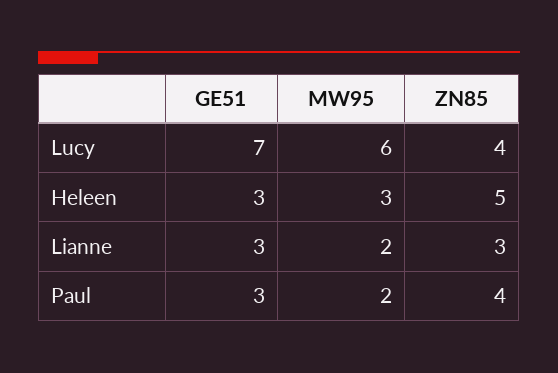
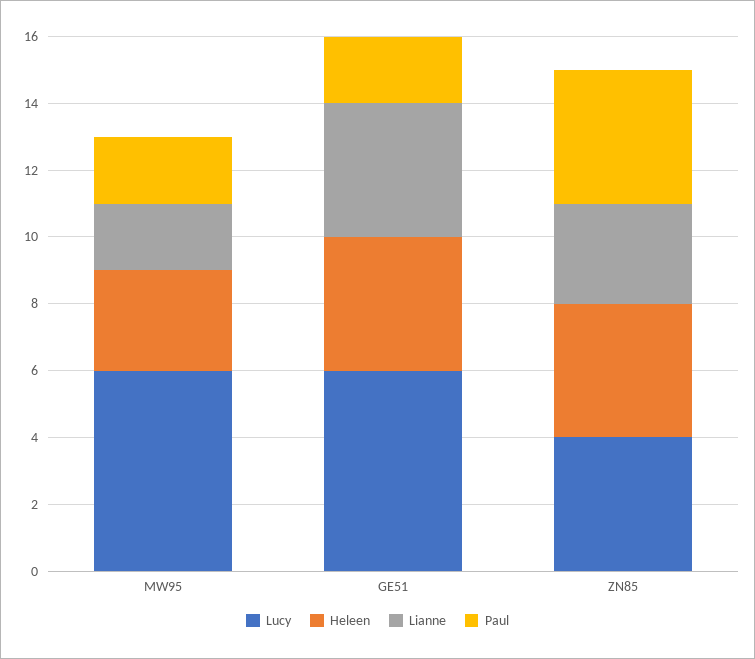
  {
    "Lucy": {
-     "GE51": 7,
+     "GE51": 6,
      "MW95": 6,
      "ZN85": 4
    },
    "Heleen": {
-     "GE51": 3,
+     "GE51": 4,
      "MW95": 3,
-     "ZN85": 5
+     "ZN85": 4
    },
    "Lianne": {
-     "GE51": 3,
+     "GE51": 4,
      "MW95": 2,
      "ZN85": 3
    },
    "Paul": {
-     "GE51": 3,
+     "GE51": 2,
      "MW95": 2,
      "ZN85": 4
    }
  }

